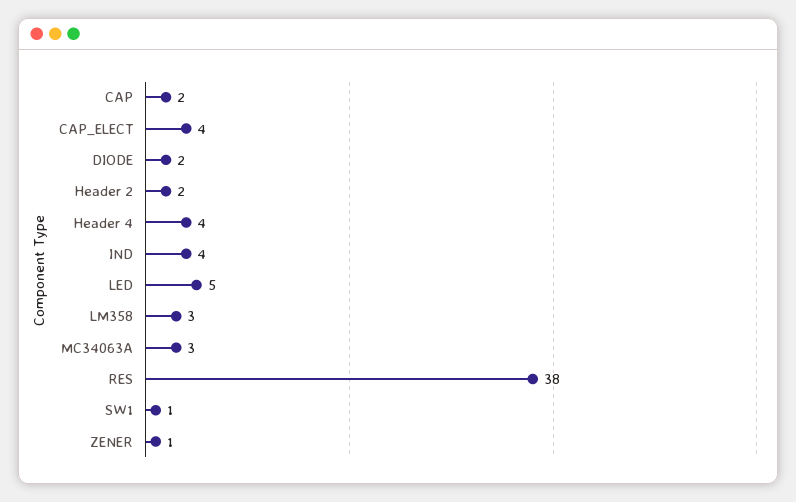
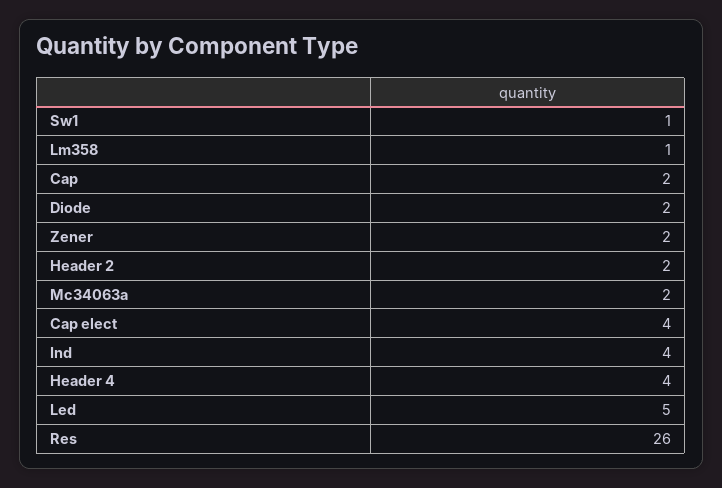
  {
    "CAP": 2,
    "CAP_ELECT": 4,
    "DIODE": 2,
    "Header 2": 2,
    "Header 4": 4,
    "IND": 4,
    "LED": 5,
-   "LM358": 3,
+   "LM358": 1,
-   "MC34063A": 3,
+   "MC34063A": 2,
-   "RES": 38,
+   "RES": 26,
    "SW1": 1,
-   "ZENER": 1
+   "ZENER": 2
  }

